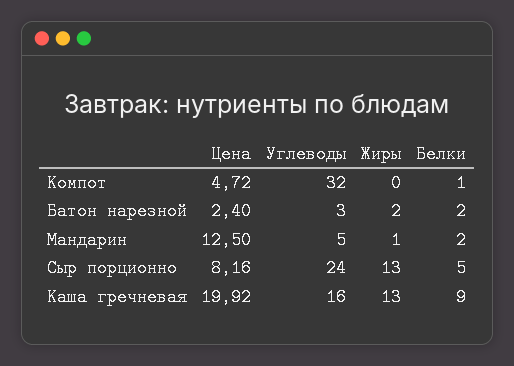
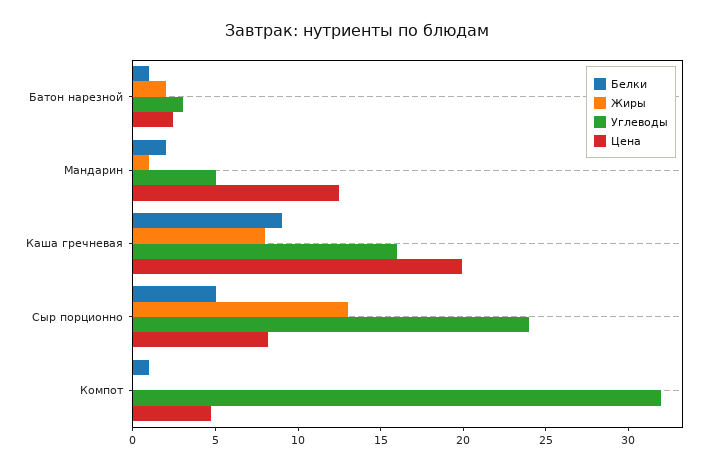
  {
    "Цена": {
      "Компот": 4.72,
      "Батон нарезной": 2.4,
      "Мандарин": 12.5,
      "Сыр порционно": 8.16,
      "Каша гречневая": 19.92
    },
    "Углеводы": {
      "Компот": 32,
      "Батон нарезной": 3,
      "Мандарин": 5,
      "Сыр порционно": 24,
      "Каша гречневая": 16
    },
    "Жиры": {
      "Компот": 0,
      "Батон нарезной": 2,
      "Мандарин": 1,
      "Сыр порционно": 13,
-     "Каша гречневая": 13
+     "Каша гречневая": 8
    },
    "Белки": {
      "Компот": 1,
-     "Батон нарезной": 2,
+     "Батон нарезной": 1,
      "Мандарин": 2,
      "Сыр порционно": 5,
      "Каша гречневая": 9
    }
  }

